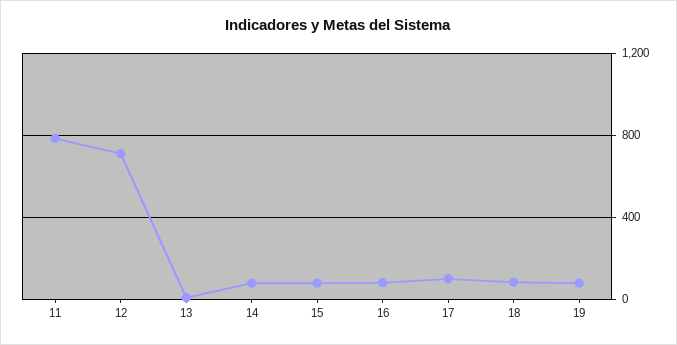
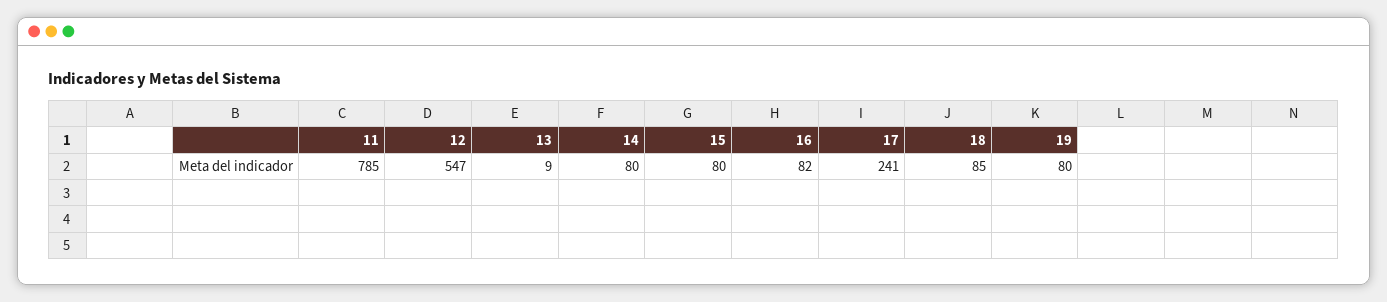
  {
    "11": 785,
-   "12": 700,
+   "12": 547,
    "13": 9,
    "14": 80,
    "15": 80,
    "16": 82,
-   "17": 100,
+   "17": 241,
    "18": 85,
    "19": 80
  }

